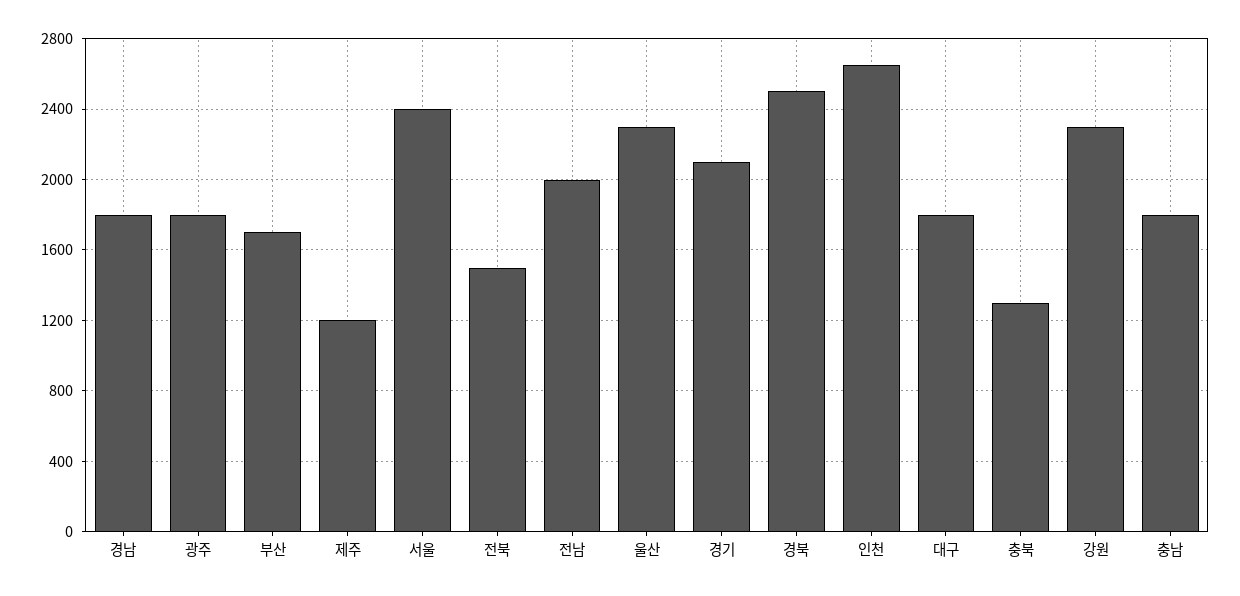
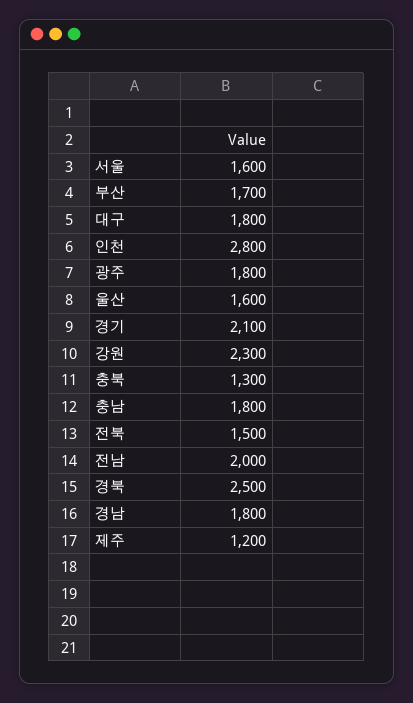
  {
    "경남": 1800,
    "광주": 1800,
    "부산": 1700,
    "제주": 1200,
-   "서울": 2400,
+   "서울": 1600,
    "전북": 1500,
    "전남": 2000,
-   "울산": 2300,
+   "울산": 1600,
    "경기": 2100,
    "경북": 2500,
-   "인천": 2650,
+   "인천": 2800,
    "대구": 1800,
    "충북": 1300,
    "강원": 2300,
    "충남": 1800
  }

